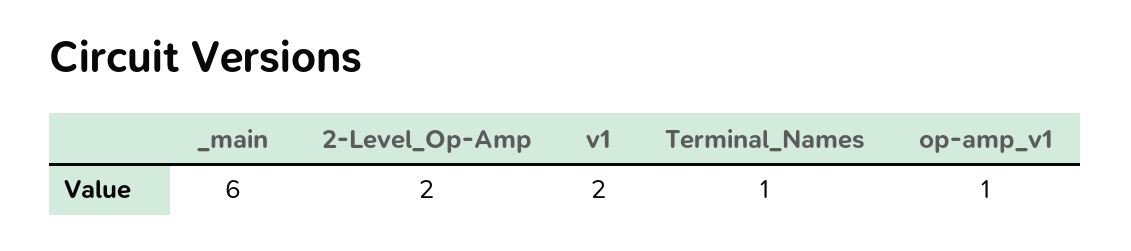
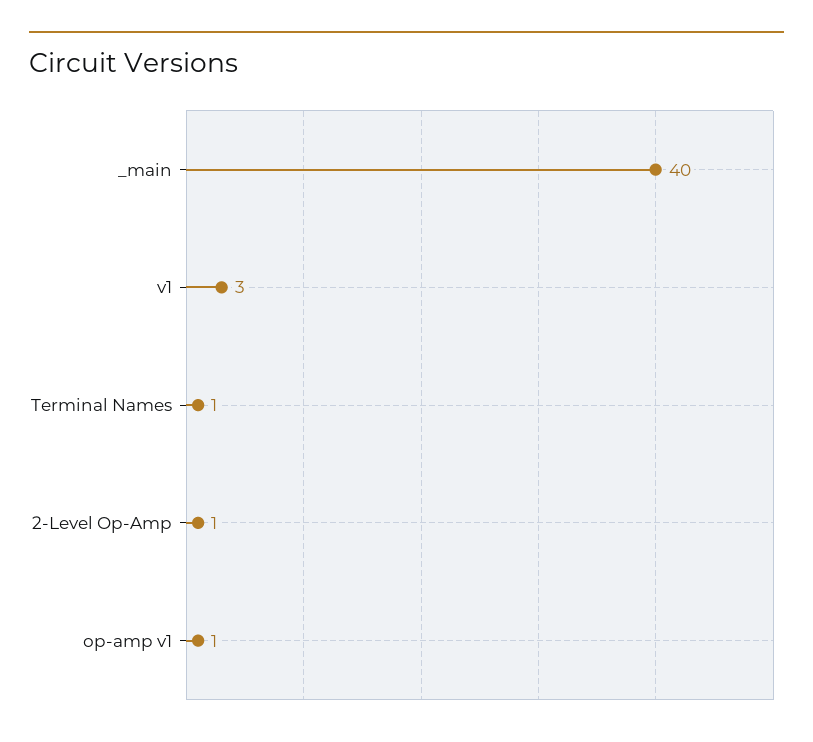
  {
-   "_main": 6,
+   "_main": 40,
-   "2-Level_Op-Amp": 2,
+   "2-Level_Op-Amp": 1,
-   "v1": 2,
+   "v1": 3,
    "Terminal_Names": 1,
    "op-amp_v1": 1
  }

